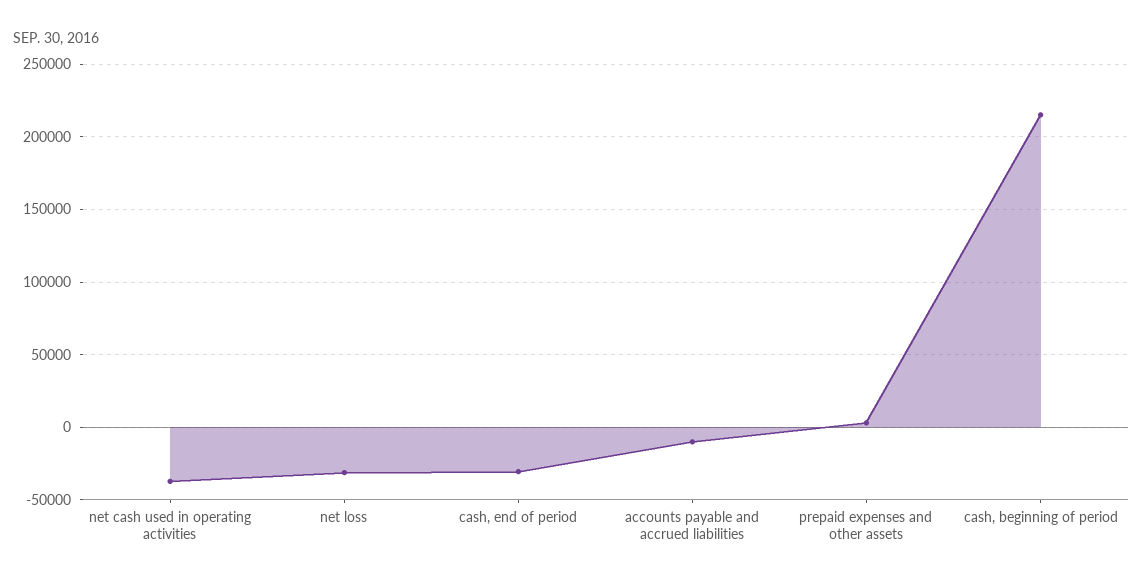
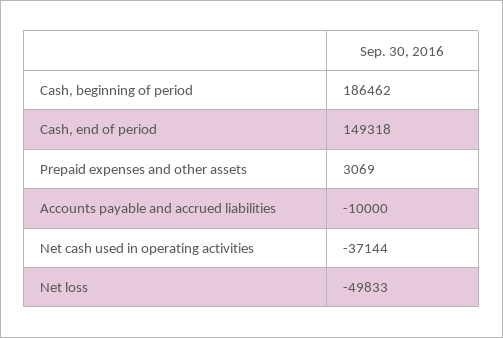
  {
    "net cash used in operating activities": -37144,
-   "net loss": -30000,
+   "net loss": -49833,
-   "cash, end of period": -30000,
+   "cash, end of period": 149318,
    "accounts payable and accrued liabilities": -10000,
    "prepaid expenses and other assets": 3069,
-   "cash, beginning of period": 215000
+   "cash, beginning of period": 186462
  }

